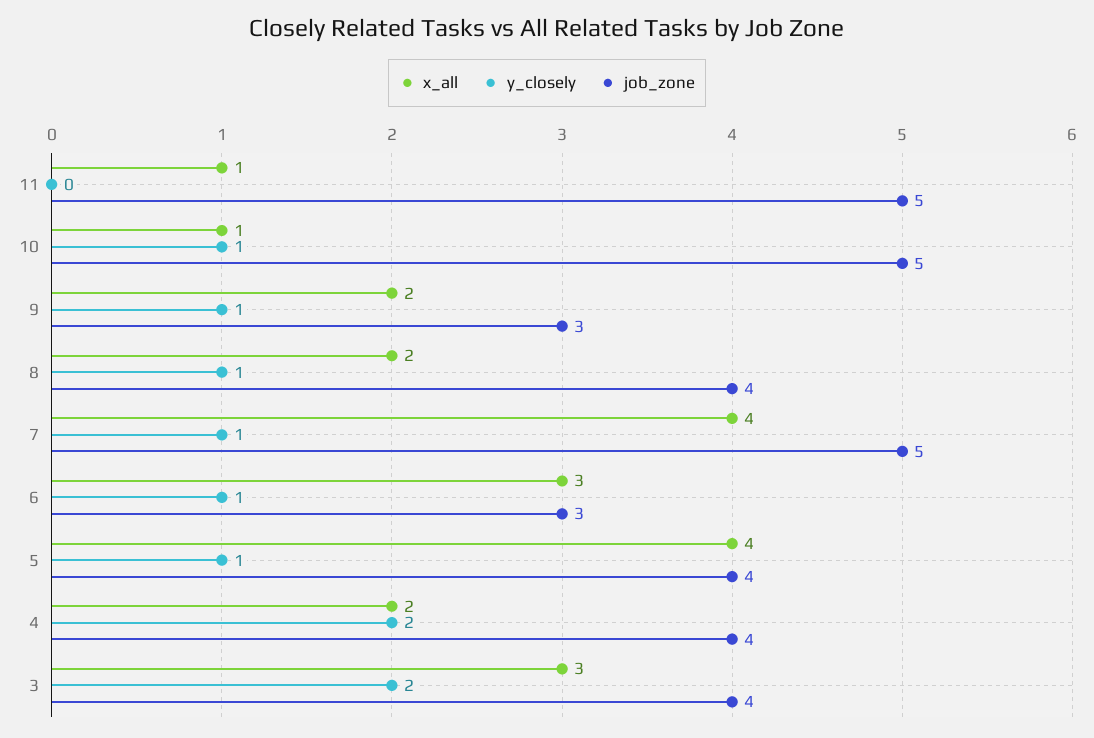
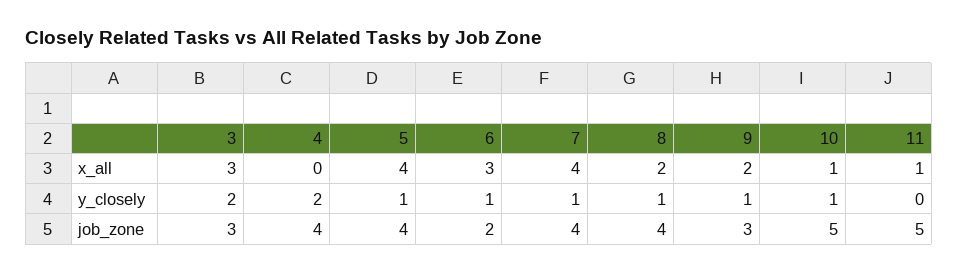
  {
    "x_all": {
      "11": 1,
      "10": 1,
      "9": 2,
      "8": 2,
      "7": 4,
      "6": 3,
      "5": 4,
-     "4": 2,
+     "4": 0,
      "3": 3
    },
    "y_closely": {
      "11": 0,
      "10": 1,
      "9": 1,
      "8": 1,
      "7": 1,
      "6": 1,
      "5": 1,
      "4": 2,
      "3": 2
    },
    "job_zone": {
      "11": 5,
      "10": 5,
      "9": 3,
      "8": 4,
-     "7": 5,
+     "7": 4,
-     "6": 3,
+     "6": 2,
      "5": 4,
      "4": 4,
-     "3": 4
+     "3": 3
    }
  }

